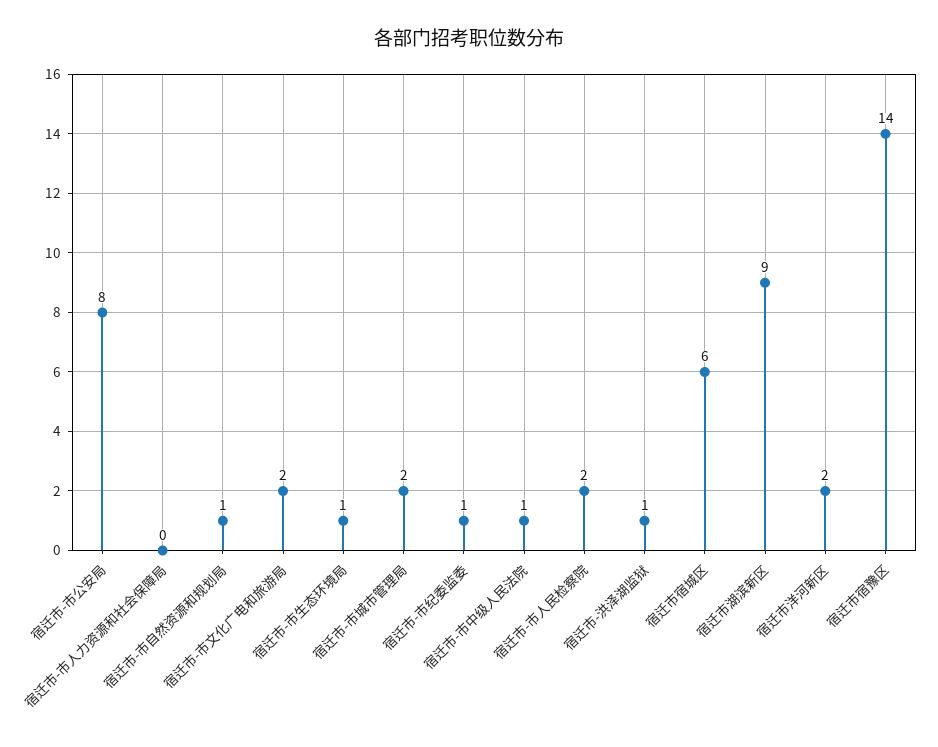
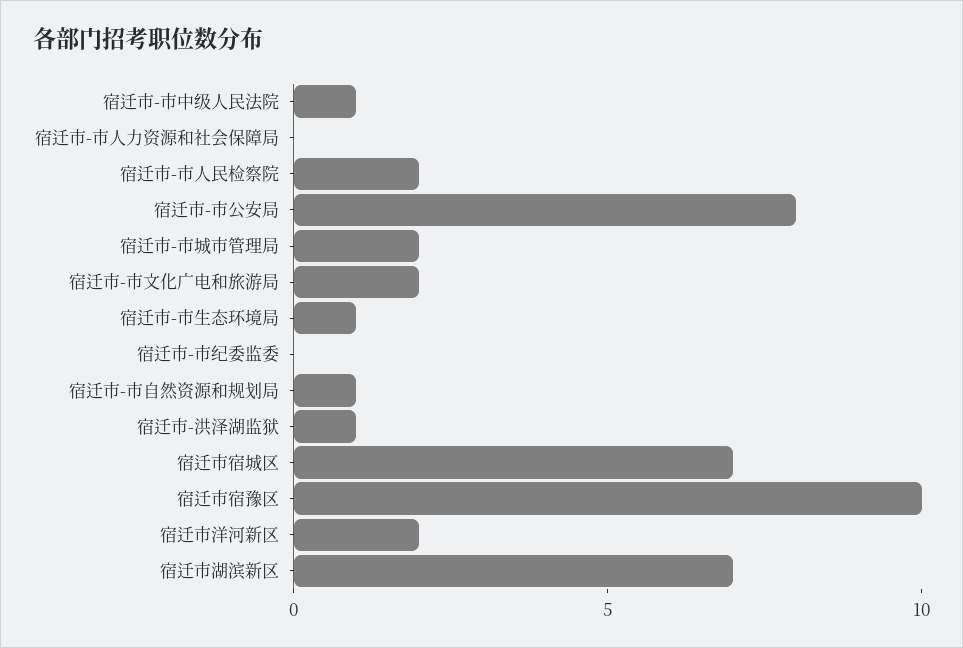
  {
    "宿迁市-市公安局": 8,
    "宿迁市-市人力资源和社会保障局": 0,
    "宿迁市-市自然资源和规划局": 1,
    "宿迁市-市文化广电和旅游局": 2,
    "宿迁市-市生态环境局": 1,
    "宿迁市-市城市管理局": 2,
-   "宿迁市-市纪委监委": 1,
+   "宿迁市-市纪委监委": 0,
    "宿迁市-市中级人民法院": 1,
    "宿迁市-市人民检察院": 2,
    "宿迁市-洪泽湖监狱": 1,
-   "宿迁市宿城区": 6,
+   "宿迁市宿城区": 7,
-   "宿迁市湖滨新区": 9,
+   "宿迁市湖滨新区": 7,
    "宿迁市洋河新区": 2,
-   "宿迁市宿豫区": 14
+   "宿迁市宿豫区": 10
  }

